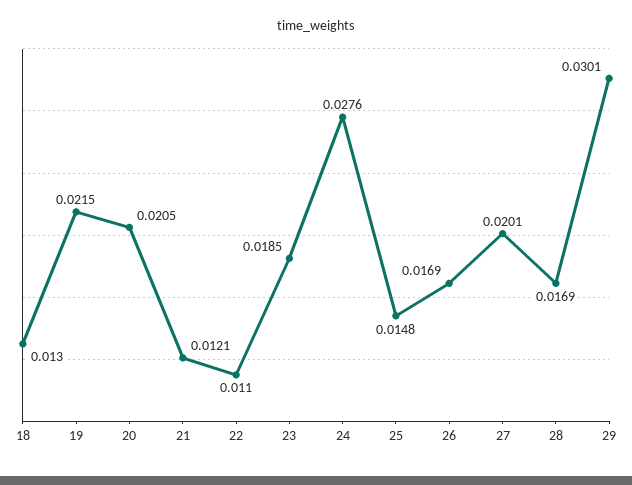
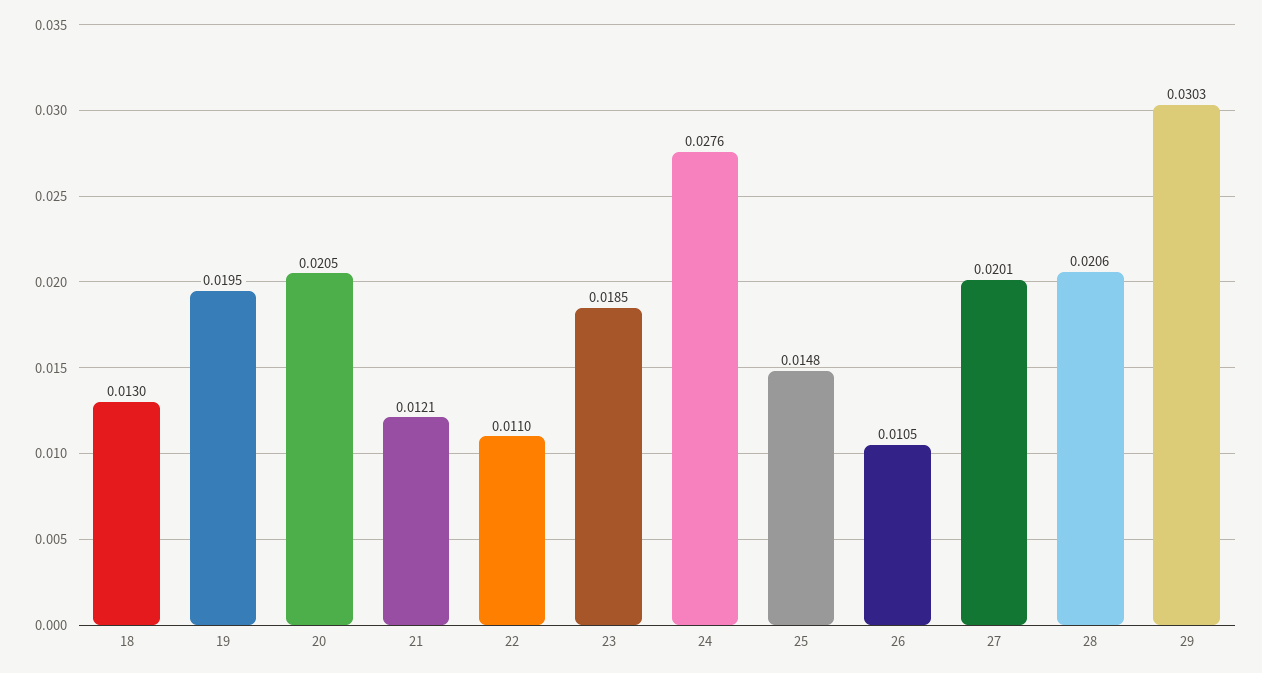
  {
    "18": 0.013,
-   "19": 0.0215,
+   "19": 0.0195,
    "20": 0.0205,
    "21": 0.0121,
    "22": 0.011,
    "23": 0.0185,
    "24": 0.0276,
    "25": 0.0148,
-   "26": 0.0169,
+   "26": 0.0105,
    "27": 0.0201,
-   "28": 0.0169,
+   "28": 0.0206,
-   "29": 0.0301
+   "29": 0.0303
  }

